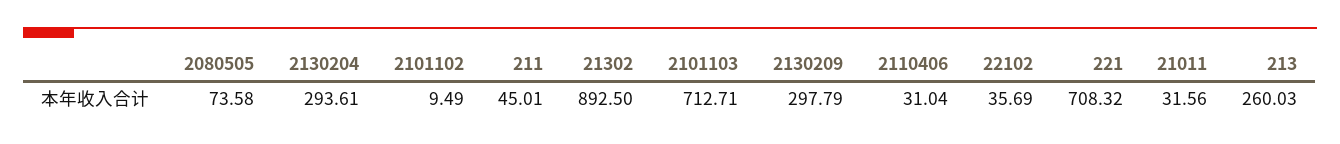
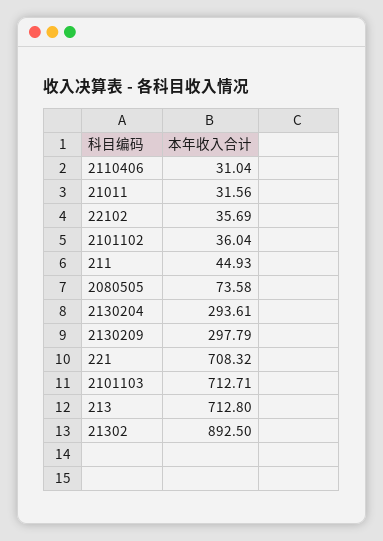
  {
    "2080505": 73.58,
    "2130204": 293.61,
-   "2101102": 9.49,
+   "2101102": 36.04,
-   "211": 45.01,
+   "211": 44.93,
    "21302": 892.5,
    "2101103": 712.71,
    "2130209": 297.79,
    "2110406": 31.04,
    "22102": 35.69,
    "221": 708.32,
    "21011": 31.56,
-   "213": 260.03
+   "213": 712.8
  }

